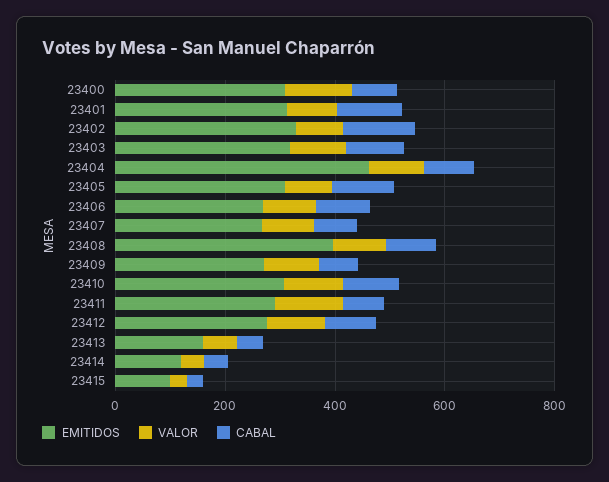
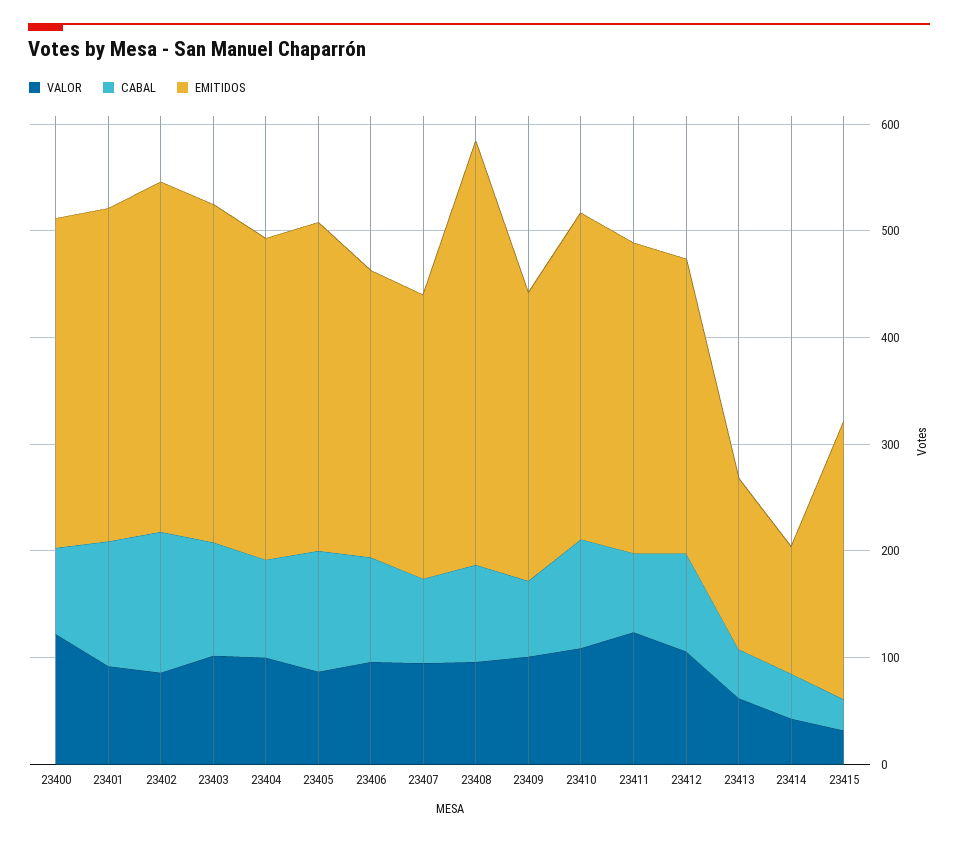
  {
    "EMITIDOS": {
      "23400": 300,
      "23401": 320,
      "23402": 320,
      "23403": 320,
-     "23404": 450,
+     "23404": 300,
      "23405": 300,
      "23406": 260,
      "23407": 260,
      "23408": 400,
      "23409": 280,
      "23410": 300,
      "23411": 300,
      "23412": 280,
      "23413": 160,
      "23414": 120,
-     "23415": 100
+     "23415": 260
    },
    "VALOR": {
      "23400": 120,
      "23401": 100,
      "23402": 80,
      "23403": 100,
      "23404": 100,
      "23405": 80,
      "23406": 100,
      "23407": 100,
      "23408": 100,
      "23409": 100,
      "23410": 100,
      "23411": 120,
      "23412": 100,
      "23413": 60,
      "23414": 40,
      "23415": 40
    },
    "CABAL": {
      "23400": 80,
      "23401": 120,
      "23402": 140,
      "23403": 100,
      "23404": 100,
      "23405": 120,
      "23406": 100,
      "23407": 80,
      "23408": 100,
      "23409": 80,
      "23410": 100,
      "23411": 80,
      "23412": 100,
      "23413": 40,
      "23414": 40,
      "23415": 20
    }
  }

